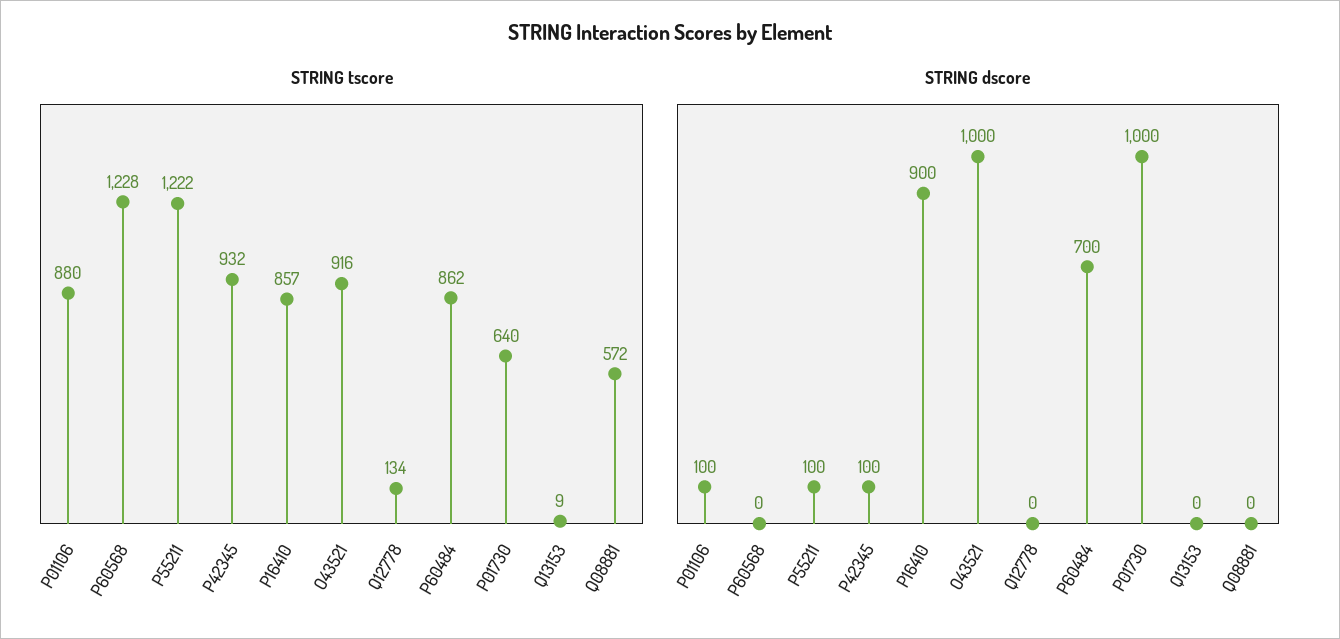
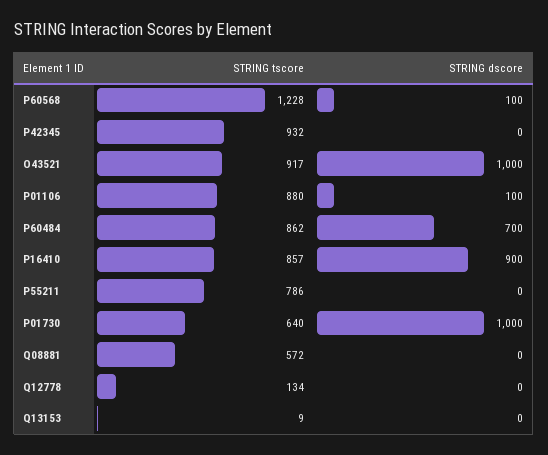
  {
    "STRING tscore": {
      "P01106": 880,
      "P60568": 1228,
-     "P55211": 1222,
+     "P55211": 786,
      "P42345": 932,
      "P16410": 857,
-     "O43521": 916,
+     "O43521": 917,
      "Q12778": 134,
      "P60484": 862,
      "P01730": 640,
      "Q13153": 9,
      "Q08881": 572
    },
    "STRING dscore": {
      "P01106": 100,
-     "P60568": 0,
+     "P60568": 100,
-     "P55211": 100,
+     "P55211": 0,
-     "P42345": 100,
+     "P42345": 0,
      "P16410": 900,
      "O43521": 1000,
      "Q12778": 0,
      "P60484": 700,
      "P01730": 1000,
      "Q13153": 0,
      "Q08881": 0
    }
  }

